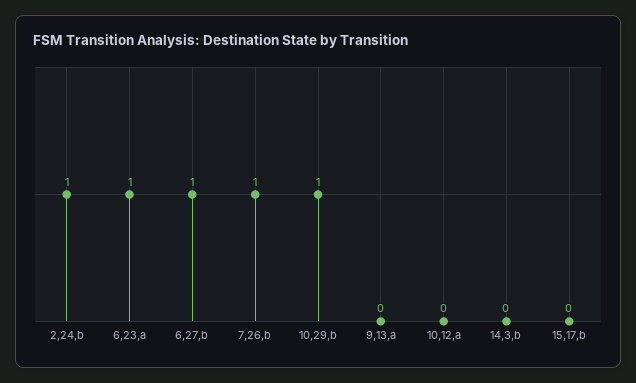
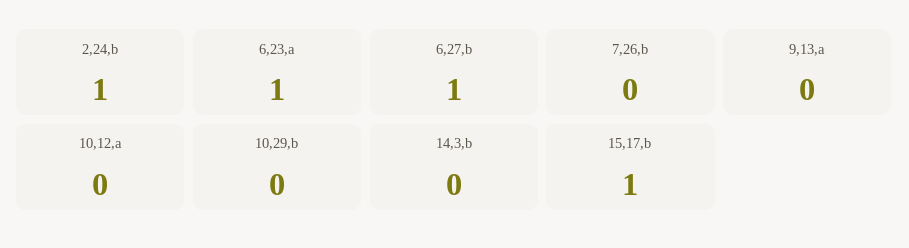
  {
    "2,24,b": 1,
    "6,23,a": 1,
    "6,27,b": 1,
-   "7,26,b": 1,
+   "7,26,b": 0,
-   "10,29,b": 1,
+   "10,29,b": 0,
    "9,13,a": 0,
    "10,12,a": 0,
    "14,3,b": 0,
-   "15,17,b": 0
+   "15,17,b": 1
  }

